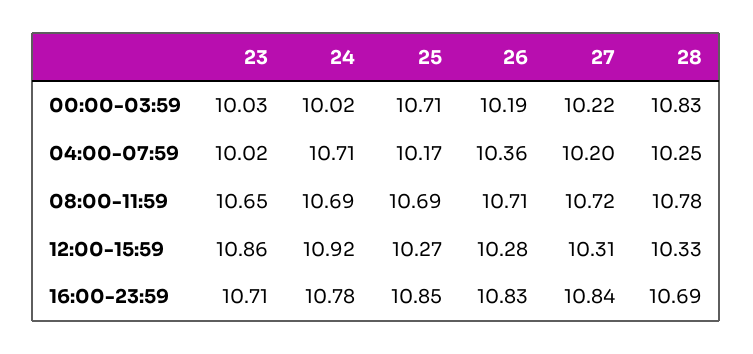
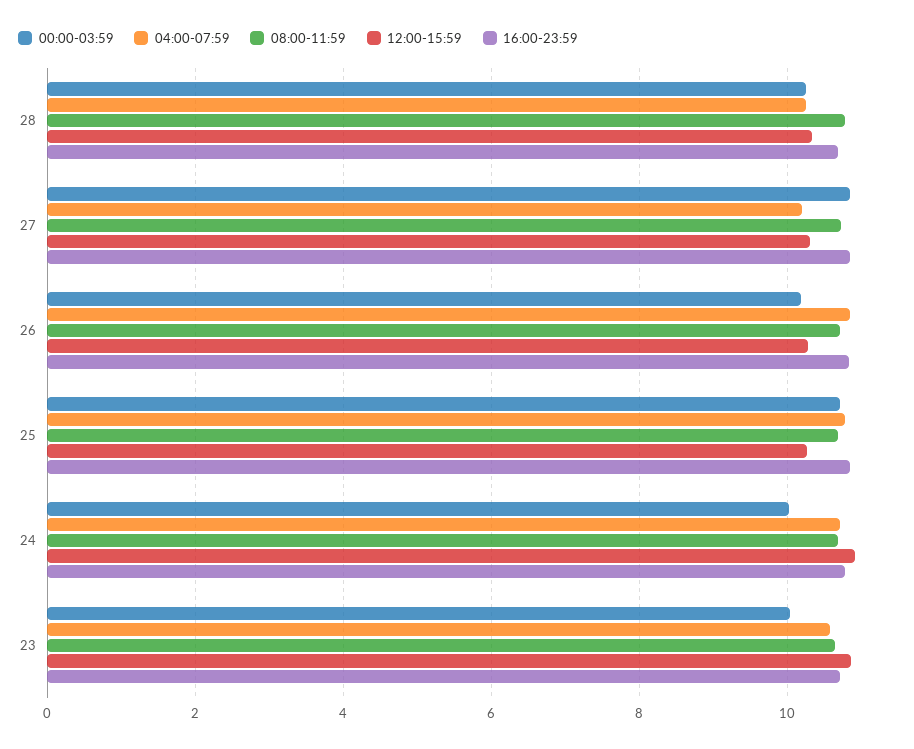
  {
    "00:00-03:59": {
      "23": 10.03,
      "24": 10.02,
      "25": 10.71,
      "26": 10.19,
-     "27": 10.22,
+     "27": 10.8,
-     "28": 10.83
+     "28": 10.2
    },
    "04:00-07:59": {
-     "23": 10.02,
+     "23": 10.6,
      "24": 10.71,
-     "25": 10.17,
+     "25": 10.8,
-     "26": 10.36,
+     "26": 10.8,
      "27": 10.2,
      "28": 10.25
    },
    "08:00-11:59": {
      "23": 10.65,
      "24": 10.69,
      "25": 10.69,
      "26": 10.71,
      "27": 10.72,
      "28": 10.78
    },
    "12:00-15:59": {
      "23": 10.86,
      "24": 10.92,
      "25": 10.27,
      "26": 10.28,
      "27": 10.31,
      "28": 10.33
    },
    "16:00-23:59": {
      "23": 10.71,
      "24": 10.78,
      "25": 10.85,
      "26": 10.83,
      "27": 10.84,
      "28": 10.69
    }
  }

